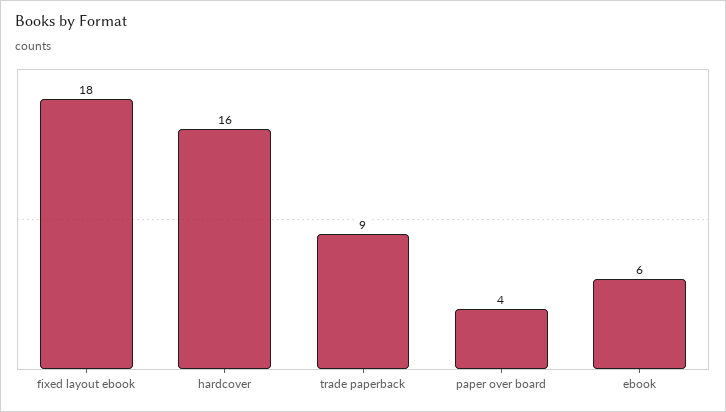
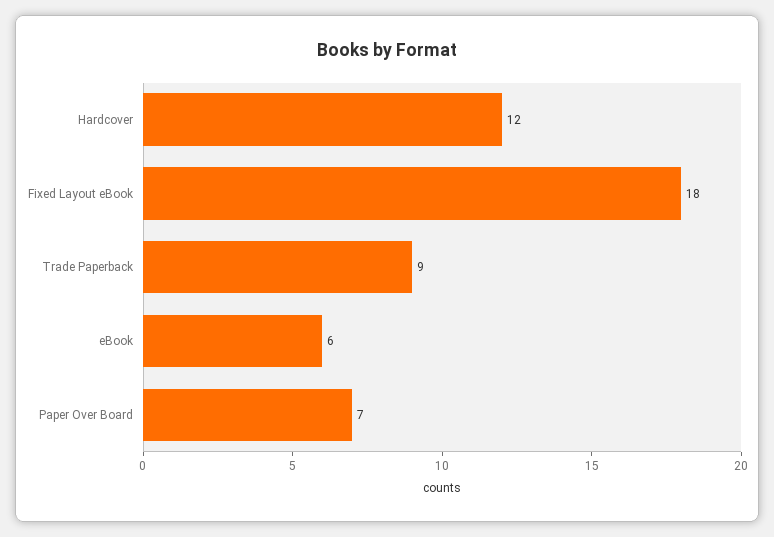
  {
    "fixed layout ebook": 18,
-   "hardcover": 16,
+   "hardcover": 12,
    "trade paperback": 9,
-   "paper over board": 4,
+   "paper over board": 7,
    "ebook": 6
  }

